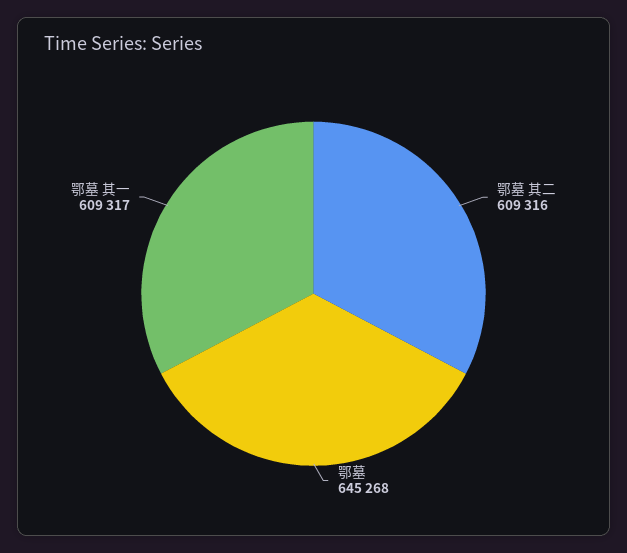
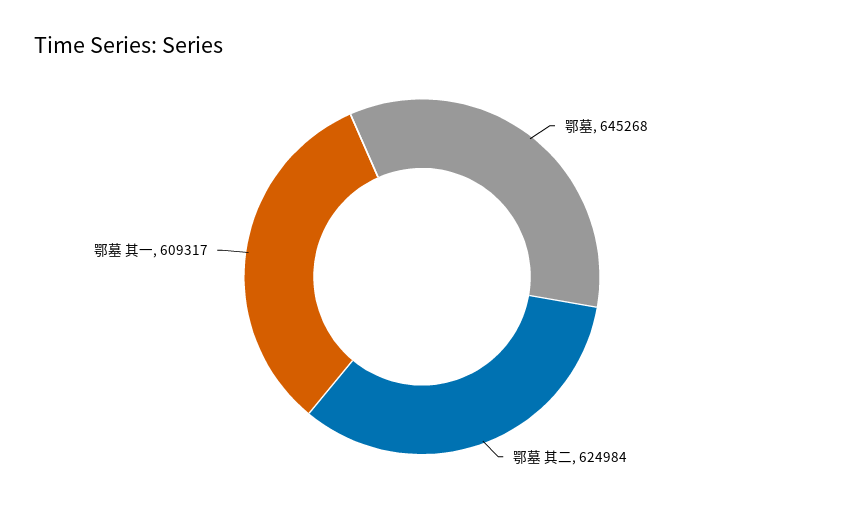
  {
-   "鄂墓 其二": 609316,
+   "鄂墓 其二": 624984,
    "鄂墓": 645268,
    "鄂墓 其一": 609317
  }

